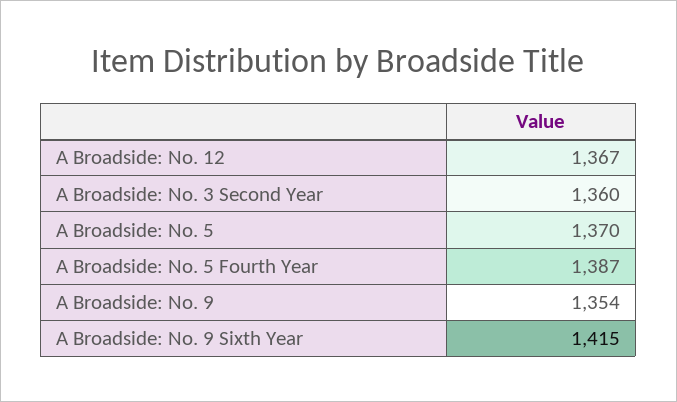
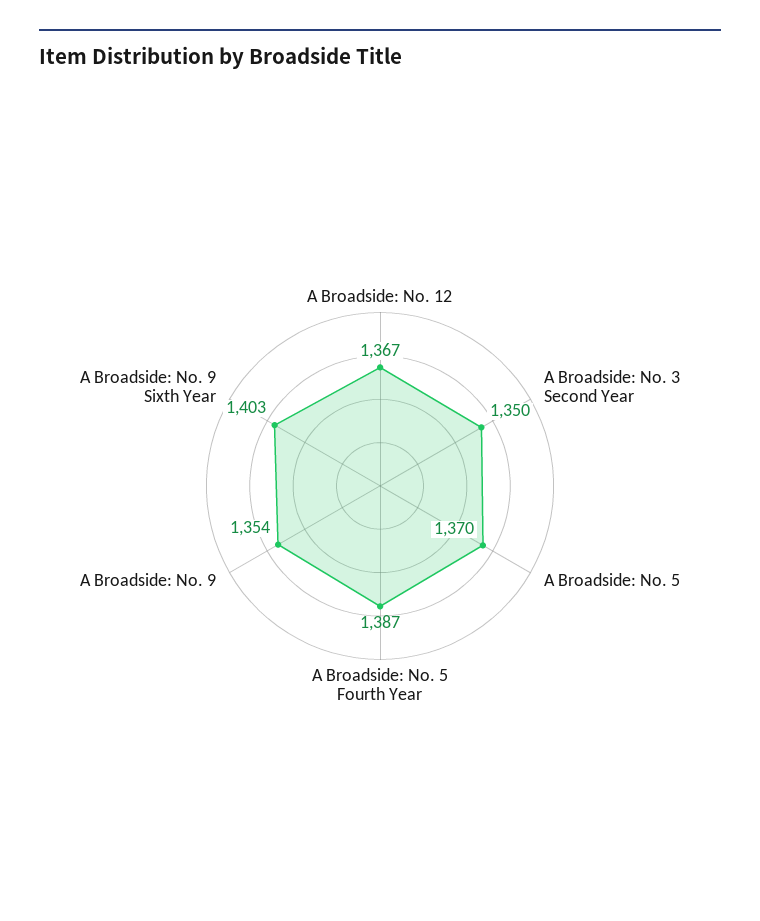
  {
    "A Broadside: No. 12": 1367,
-   "A Broadside: No. 3 Second Year": 1360,
+   "A Broadside: No. 3 Second Year": 1350,
    "A Broadside: No. 5": 1370,
    "A Broadside: No. 5 Fourth Year": 1387,
    "A Broadside: No. 9": 1354,
-   "A Broadside: No. 9 Sixth Year": 1415
+   "A Broadside: No. 9 Sixth Year": 1403
  }

